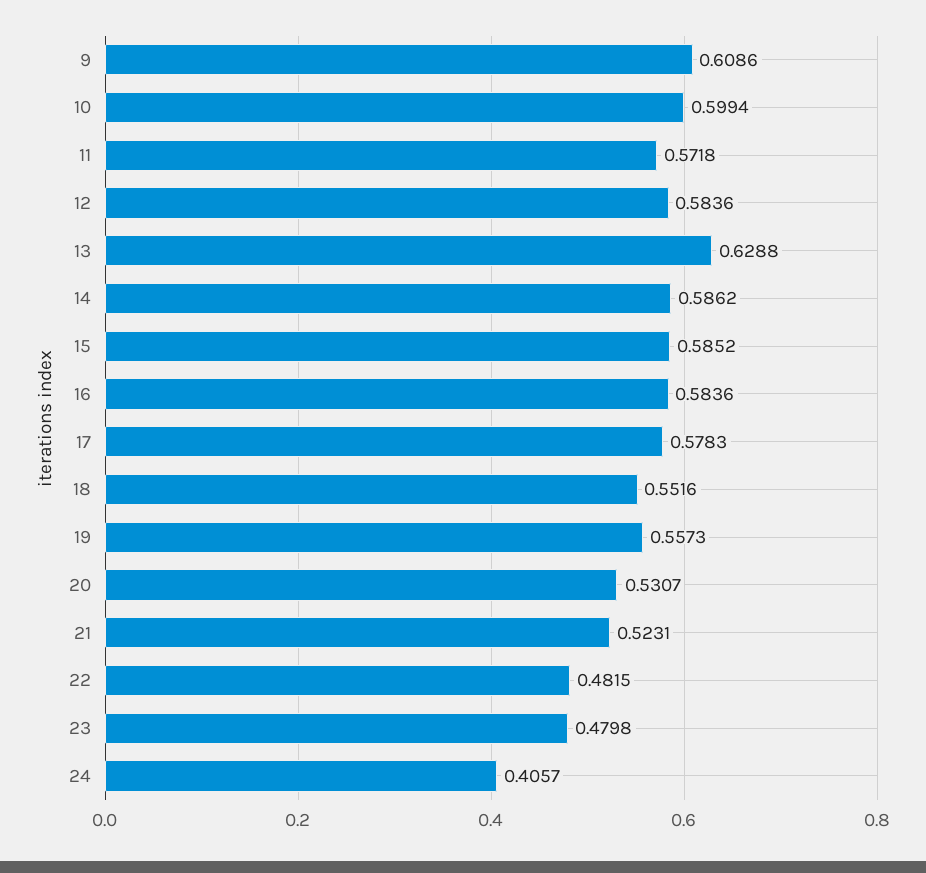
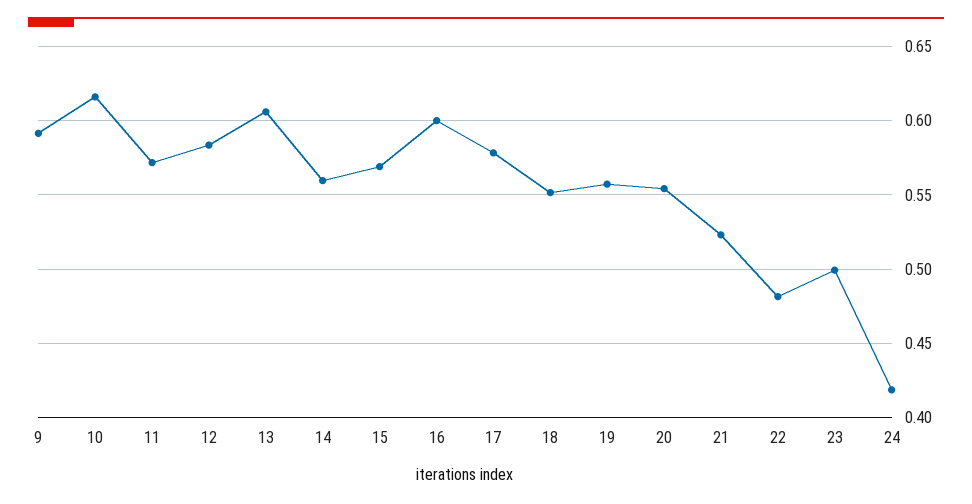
  {
-   "9": 0.6086,
+   "9": 0.59,
-   "10": 0.5994,
+   "10": 0.615,
    "11": 0.5718,
    "12": 0.5836,
-   "13": 0.6288,
+   "13": 0.605,
-   "14": 0.5862,
+   "14": 0.56,
-   "15": 0.5852,
+   "15": 0.57,
-   "16": 0.5836,
+   "16": 0.6,
    "17": 0.5783,
    "18": 0.5516,
    "19": 0.5573,
-   "20": 0.5307,
+   "20": 0.555,
    "21": 0.5231,
    "22": 0.4815,
-   "23": 0.4798,
+   "23": 0.5,
-   "24": 0.4057
+   "24": 0.42
  }

